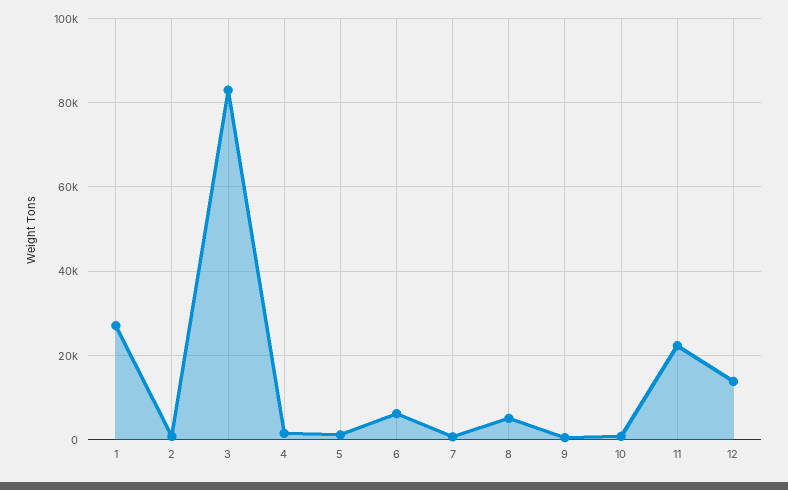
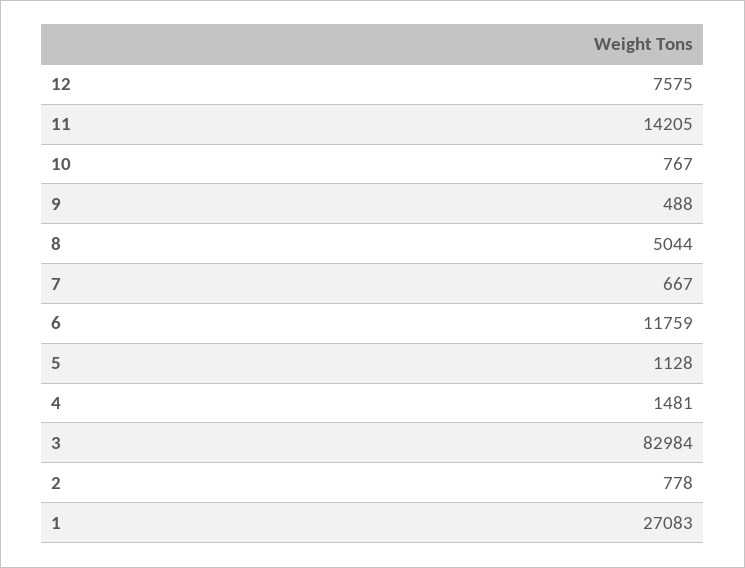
  {
    "1": 27083,
    "2": 778,
    "3": 82984,
    "4": 1481,
    "5": 1128,
-   "6": 6000,
+   "6": 11759,
    "7": 667,
    "8": 5044,
    "9": 488,
    "10": 767,
-   "11": 22000,
+   "11": 14205,
-   "12": 14000
+   "12": 7575
  }

